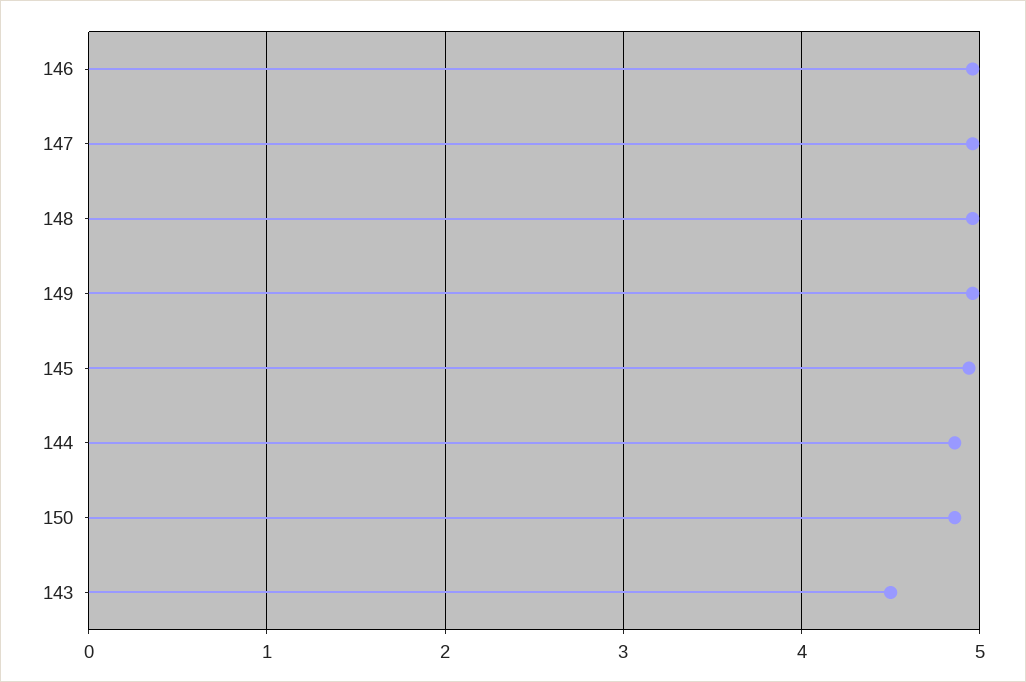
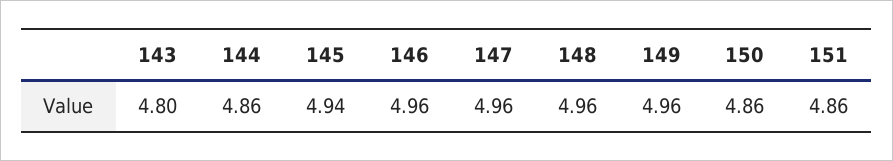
  {
    "146": 4.96,
    "147": 4.96,
    "148": 4.96,
    "149": 4.96,
    "145": 4.94,
    "144": 4.86,
    "150": 4.86,
-   "143": 4.5
+   "143": 4.8,
+   "151": 4.86
  }

